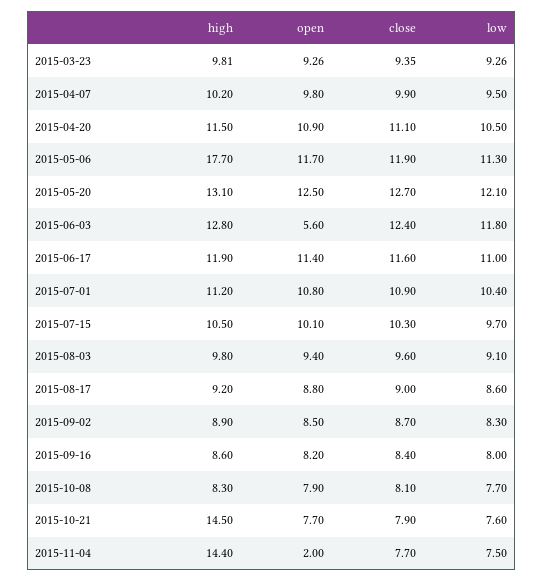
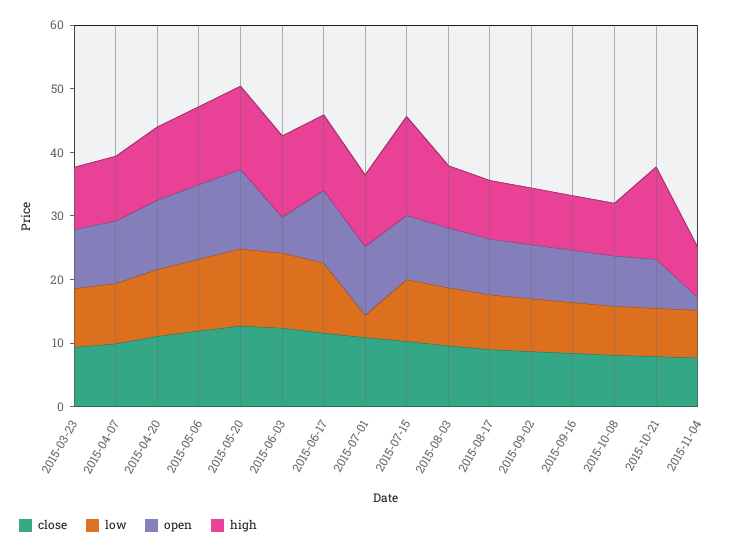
  {
    "high": {
      "2015-03-23": 9.81,
      "2015-04-07": 10.2,
      "2015-04-20": 11.5,
-     "2015-05-06": 17.7,
+     "2015-05-06": 12,
      "2015-05-20": 13.1,
      "2015-06-03": 12.8,
      "2015-06-17": 11.9,
      "2015-07-01": 11.2,
-     "2015-07-15": 10.5,
+     "2015-07-15": 16,
      "2015-08-03": 9.8,
      "2015-08-17": 9.2,
      "2015-09-02": 8.9,
      "2015-09-16": 8.6,
      "2015-10-08": 8.3,
      "2015-10-21": 14.5,
-     "2015-11-04": 14.4
+     "2015-11-04": 8
    },
    "open": {
      "2015-03-23": 9.26,
      "2015-04-07": 9.8,
      "2015-04-20": 10.9,
      "2015-05-06": 11.7,
      "2015-05-20": 12.5,
      "2015-06-03": 5.6,
      "2015-06-17": 11.4,
      "2015-07-01": 10.8,
      "2015-07-15": 10.1,
      "2015-08-03": 9.4,
      "2015-08-17": 8.8,
      "2015-09-02": 8.5,
      "2015-09-16": 8.2,
      "2015-10-08": 7.9,
      "2015-10-21": 7.7,
      "2015-11-04": 2
    },
    "close": {
      "2015-03-23": 9.35,
      "2015-04-07": 9.9,
      "2015-04-20": 11.1,
      "2015-05-06": 11.9,
      "2015-05-20": 12.7,
      "2015-06-03": 12.4,
      "2015-06-17": 11.6,
      "2015-07-01": 10.9,
      "2015-07-15": 10.3,
      "2015-08-03": 9.6,
      "2015-08-17": 9,
      "2015-09-02": 8.7,
      "2015-09-16": 8.4,
      "2015-10-08": 8.1,
      "2015-10-21": 7.9,
      "2015-11-04": 7.7
    },
    "low": {
      "2015-03-23": 9.26,
      "2015-04-07": 9.5,
      "2015-04-20": 10.5,
      "2015-05-06": 11.3,
      "2015-05-20": 12.1,
      "2015-06-03": 11.8,
      "2015-06-17": 11,
-     "2015-07-01": 10.4,
+     "2015-07-01": 4,
      "2015-07-15": 9.7,
      "2015-08-03": 9.1,
      "2015-08-17": 8.6,
      "2015-09-02": 8.3,
      "2015-09-16": 8,
      "2015-10-08": 7.7,
      "2015-10-21": 7.6,
      "2015-11-04": 7.5
    }
  }

